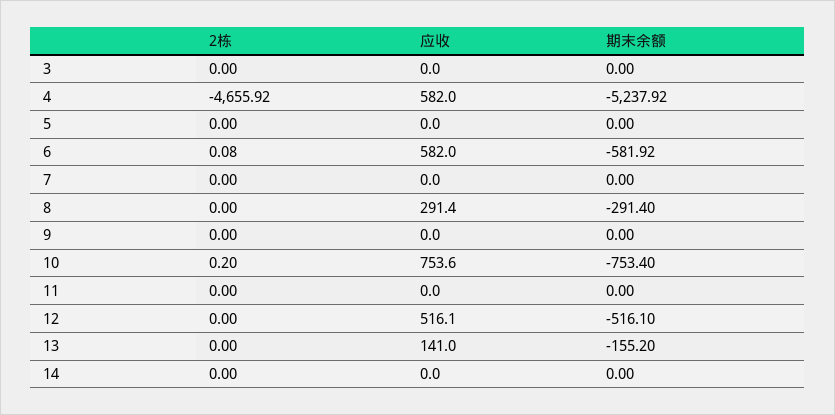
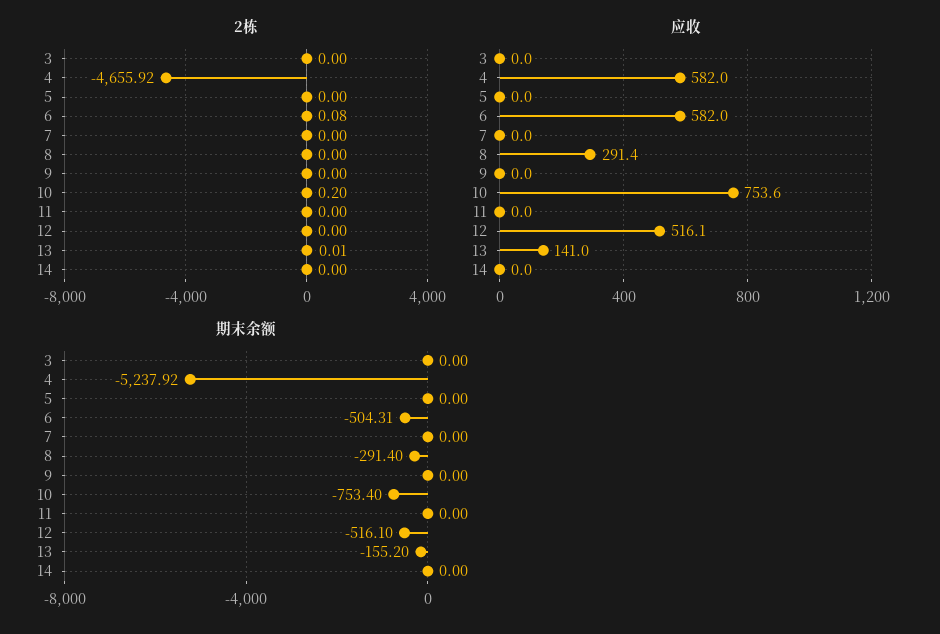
  {
    "2栋": {
      "3": 0,
      "4": -4655.92,
      "5": 0,
      "6": 0.08,
      "7": 0,
      "8": 0,
      "9": 0,
      "10": 0.2,
      "11": 0,
      "12": 0,
-     "13": 0,
+     "13": 0.01,
      "14": 0
    },
    "应收": {
      "3": 0,
      "4": 582,
      "5": 0,
      "6": 582,
      "7": 0,
      "8": 291.4,
      "9": 0,
      "10": 753.6,
      "11": 0,
      "12": 516.1,
      "13": 141,
      "14": 0
    },
    "期末余额": {
      "3": 0,
      "4": -5237.92,
      "5": 0,
-     "6": -581.92,
+     "6": -504.31,
      "7": 0,
      "8": -291.4,
      "9": 0,
      "10": -753.4,
      "11": 0,
      "12": -516.1,
      "13": -155.2,
      "14": 0
    }
  }

